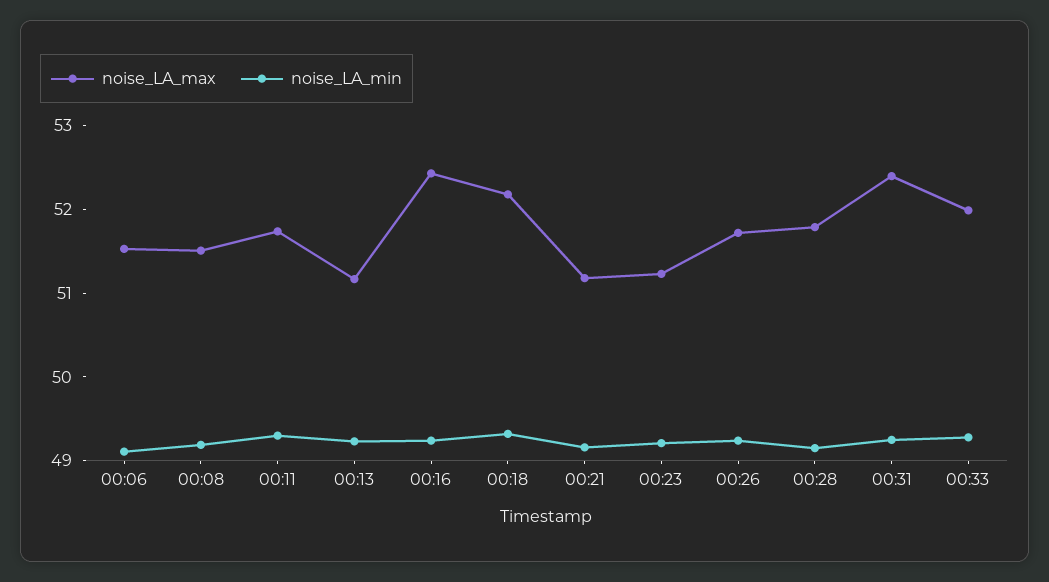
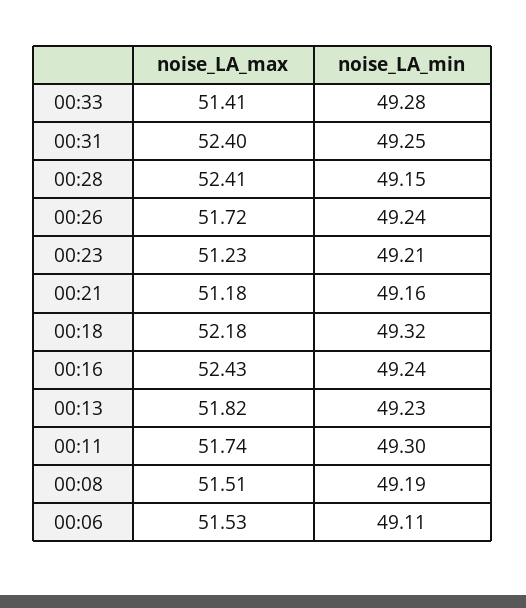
  {
    "noise_LA_max": {
      "00:06": 51.53,
      "00:08": 51.51,
      "00:11": 51.74,
-     "00:13": 51.2,
+     "00:13": 51.82,
      "00:16": 52.43,
      "00:18": 52.18,
      "00:21": 51.18,
      "00:23": 51.23,
      "00:26": 51.72,
-     "00:28": 51.8,
+     "00:28": 52.41,
      "00:31": 52.4,
-     "00:33": 52
+     "00:33": 51.41
    },
    "noise_LA_min": {
      "00:06": 49.11,
      "00:08": 49.19,
      "00:11": 49.3,
      "00:13": 49.23,
      "00:16": 49.24,
      "00:18": 49.32,
      "00:21": 49.16,
      "00:23": 49.21,
      "00:26": 49.24,
      "00:28": 49.15,
      "00:31": 49.25,
      "00:33": 49.28
    }
  }

